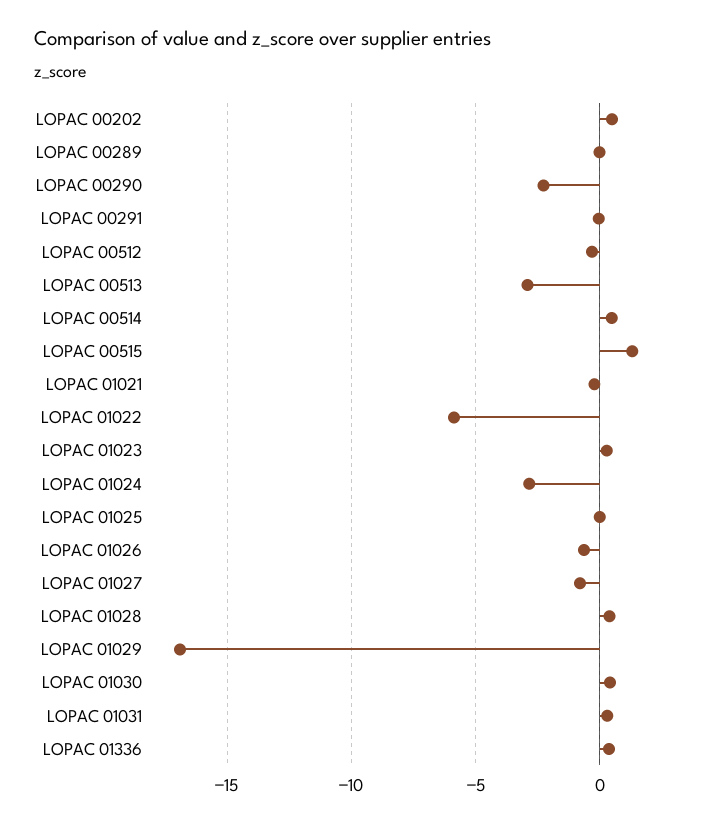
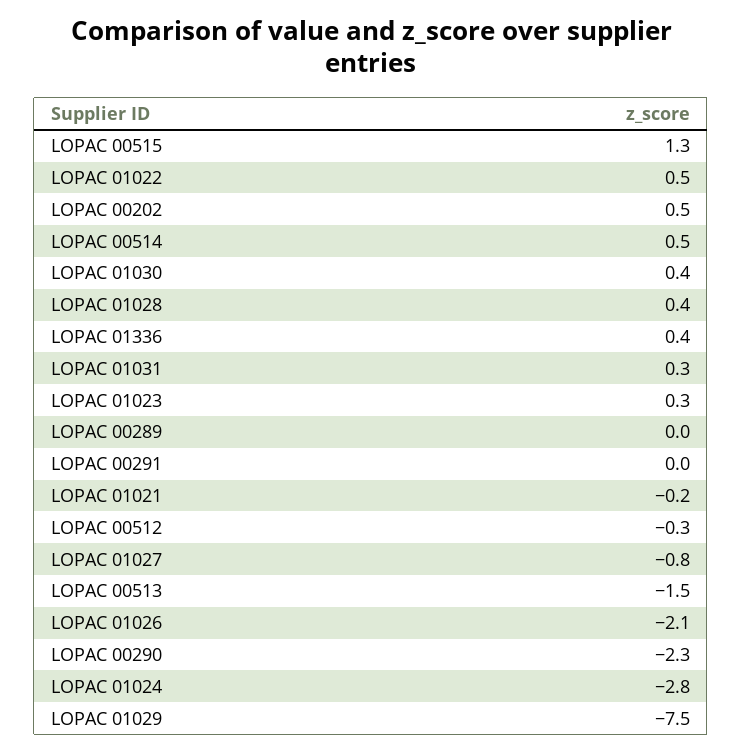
  {
    "LOPAC 00202": 0.5,
    "LOPAC 00289": 0,
    "LOPAC 00290": -2.3,
    "LOPAC 00291": 0,
    "LOPAC 00512": -0.3,
-   "LOPAC 00513": -3,
+   "LOPAC 00513": -1.5,
    "LOPAC 00514": 0.5,
    "LOPAC 00515": 1.3,
    "LOPAC 01021": -0.2,
-   "LOPAC 01022": -6,
+   "LOPAC 01022": 0.5,
    "LOPAC 01023": 0.3,
    "LOPAC 01024": -2.8,
-   "LOPAC 01025": 0,
-   "LOPAC 01026": -0.5,
+   "LOPAC 01026": -2.1,
    "LOPAC 01027": -0.8,
    "LOPAC 01028": 0.4,
-   "LOPAC 01029": -17,
+   "LOPAC 01029": -7.5,
    "LOPAC 01030": 0.4,
    "LOPAC 01031": 0.3,
    "LOPAC 01336": 0.4
  }

